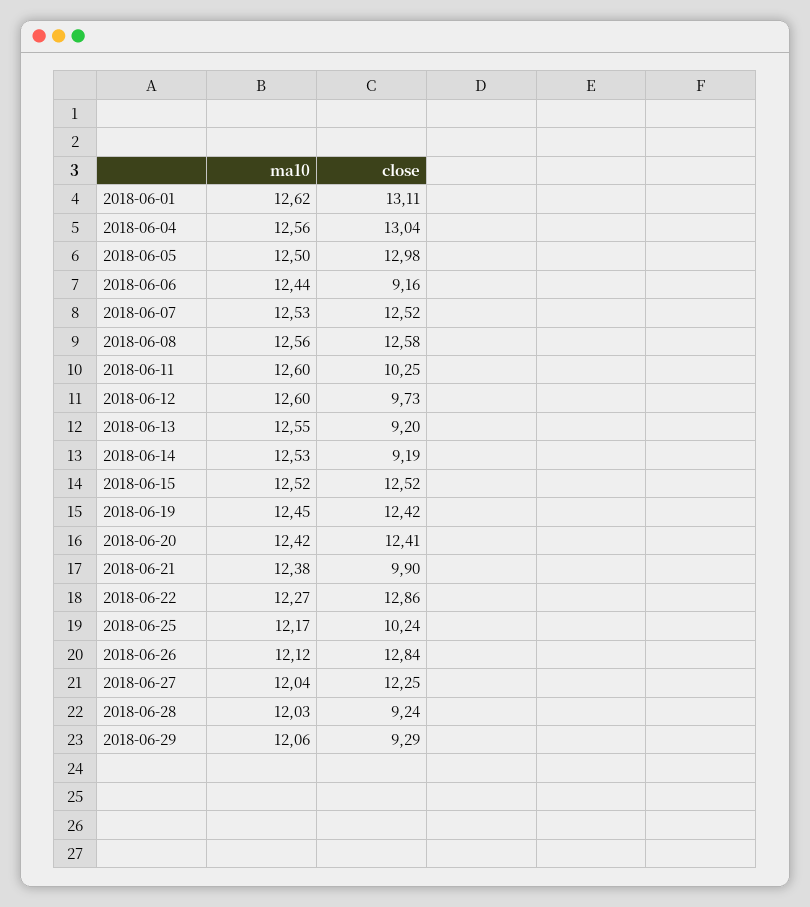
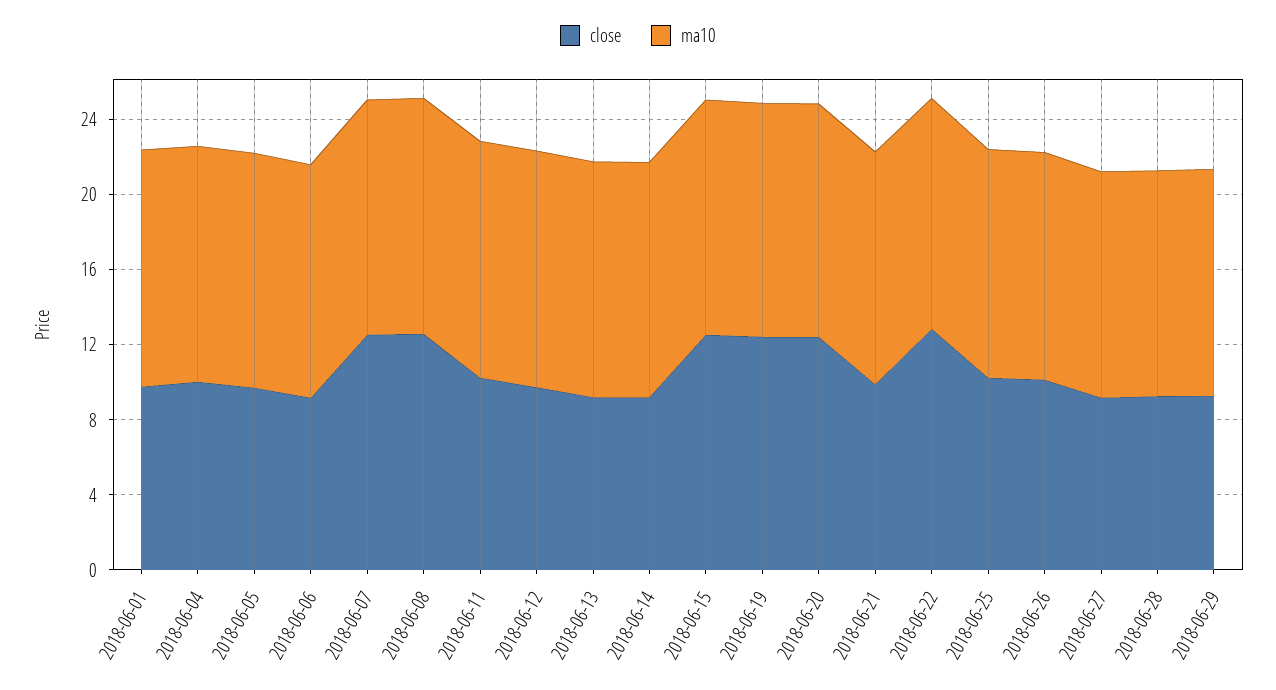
  {
    "ma10": {
      "2018-06-01": 12.62,
      "2018-06-04": 12.56,
      "2018-06-05": 12.5,
      "2018-06-06": 12.44,
      "2018-06-07": 12.53,
      "2018-06-08": 12.56,
      "2018-06-11": 12.6,
      "2018-06-12": 12.6,
      "2018-06-13": 12.55,
      "2018-06-14": 12.53,
      "2018-06-15": 12.52,
      "2018-06-19": 12.45,
      "2018-06-20": 12.42,
      "2018-06-21": 12.38,
      "2018-06-22": 12.27,
      "2018-06-25": 12.17,
      "2018-06-26": 12.12,
      "2018-06-27": 12.04,
      "2018-06-28": 12.03,
      "2018-06-29": 12.06
    },
    "close": {
-     "2018-06-01": 13.11,
+     "2018-06-01": 10,
-     "2018-06-04": 13.04,
+     "2018-06-04": 10,
-     "2018-06-05": 12.98,
+     "2018-06-05": 10,
      "2018-06-06": 9.16,
      "2018-06-07": 12.52,
      "2018-06-08": 12.58,
      "2018-06-11": 10.25,
      "2018-06-12": 9.73,
      "2018-06-13": 9.2,
      "2018-06-14": 9.19,
      "2018-06-15": 12.52,
      "2018-06-19": 12.42,
      "2018-06-20": 12.41,
      "2018-06-21": 9.9,
      "2018-06-22": 12.86,
      "2018-06-25": 10.24,
-     "2018-06-26": 12.84,
+     "2018-06-26": 10,
-     "2018-06-27": 12.25,
+     "2018-06-27": 9,
      "2018-06-28": 9.24,
      "2018-06-29": 9.29
    }
  }

